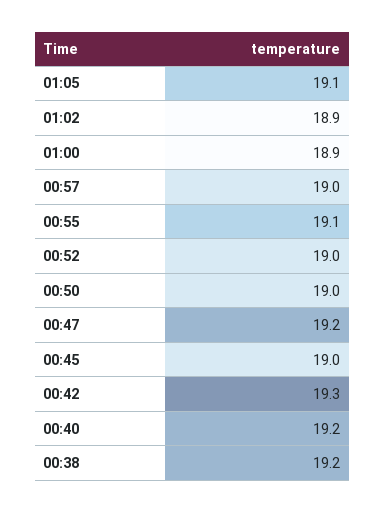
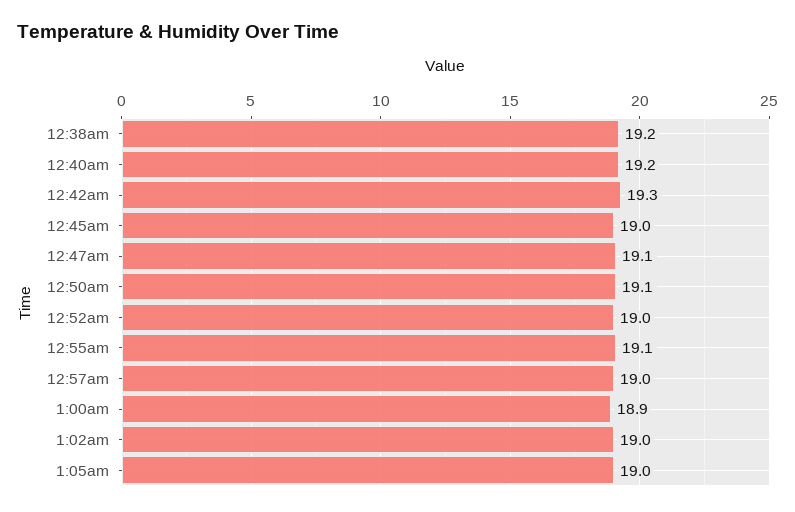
  {
-   "01:05": 19.1,
+   "01:05": 19,
-   "01:02": 18.9,
+   "01:02": 19,
    "01:00": 18.9,
    "00:57": 19,
    "00:55": 19.1,
    "00:52": 19,
-   "00:50": 19,
+   "00:50": 19.1,
-   "00:47": 19.2,
+   "00:47": 19.1,
    "00:45": 19,
    "00:42": 19.3,
    "00:40": 19.2,
    "00:38": 19.2
  }

